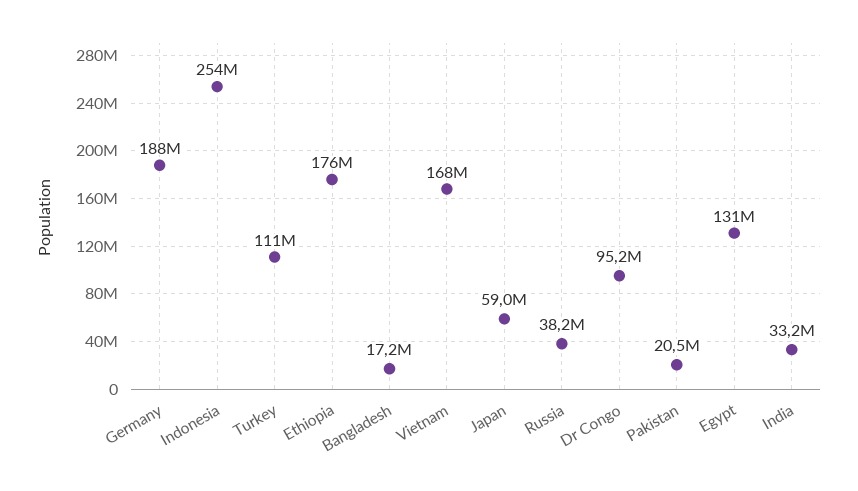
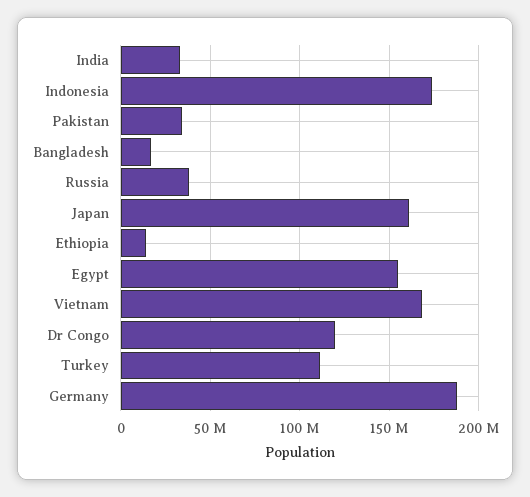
  {
    "Germany": 188000000,
-   "Indonesia": 254000000,
+   "Indonesia": 175000000,
    "Turkey": 111000000,
-   "Ethiopia": 176000000,
+   "Ethiopia": 15000000,
    "Bangladesh": 17200000,
    "Vietnam": 168000000,
-   "Japan": 59000000,
+   "Japan": 160000000,
    "Russia": 38200000,
-   "Dr Congo": 95200000,
+   "Dr Congo": 120000000,
-   "Pakistan": 20500000,
+   "Pakistan": 35000000,
-   "Egypt": 131000000,
+   "Egypt": 155000000,
    "India": 33200000
  }

